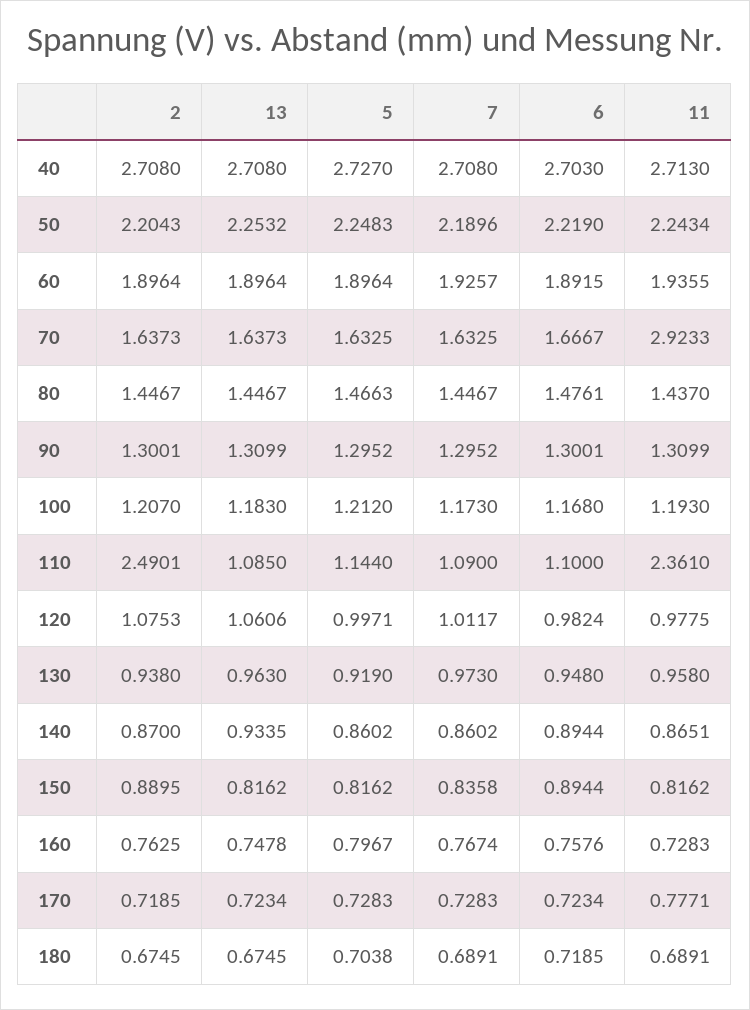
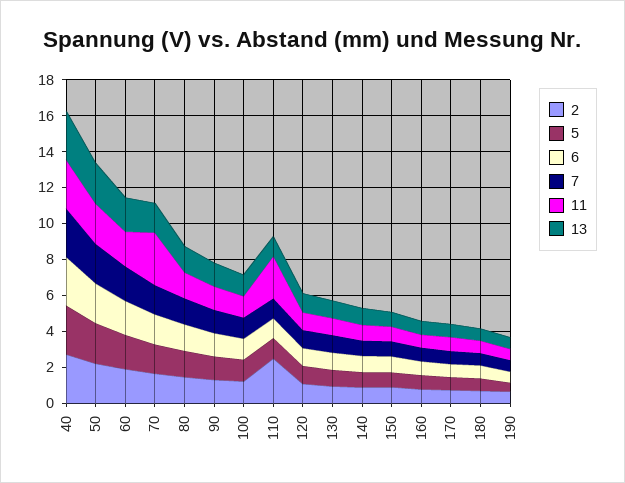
  {
    "2": {
      "40": 2.708,
      "50": 2.2043,
      "60": 1.8964,
      "70": 1.6373,
      "80": 1.4467,
      "90": 1.3001,
      "100": 1.207,
      "110": 2.4901,
      "120": 1.0753,
      "130": 0.938,
      "140": 0.87,
      "150": 0.8895,
      "160": 0.7625,
      "170": 0.7185,
-     "180": 0.6745
+     "180": 0.6745,
+     "190": 0.5
    },
    "13": {
      "40": 2.708,
      "50": 2.2532,
      "60": 1.8964,
      "70": 1.6373,
      "80": 1.4467,
      "90": 1.3099,
      "100": 1.183,
      "110": 1.085,
      "120": 1.0606,
      "130": 0.963,
      "140": 0.9335,
      "150": 0.8162,
      "160": 0.7478,
      "170": 0.7234,
-     "180": 0.6745
+     "180": 0.6745,
+     "190": 0.5
    },
    "5": {
      "40": 2.727,
      "50": 2.2483,
      "60": 1.8964,
      "70": 1.6325,
      "80": 1.4663,
      "90": 1.2952,
      "100": 1.212,
      "110": 1.144,
      "120": 0.9971,
      "130": 0.919,
      "140": 0.8602,
      "150": 0.8162,
      "160": 0.7967,
      "170": 0.7283,
-     "180": 0.7038
+     "180": 0.7038,
+     "190": 0.5
    },
    "7": {
      "40": 2.708,
      "50": 2.1896,
      "60": 1.9257,
      "70": 1.6325,
      "80": 1.4467,
      "90": 1.2952,
      "100": 1.173,
      "110": 1.09,
      "120": 1.0117,
      "130": 0.973,
      "140": 0.8602,
      "150": 0.8358,
      "160": 0.7674,
      "170": 0.7283,
-     "180": 0.6891
+     "180": 0.6891,
+     "190": 0.5
    },
    "6": {
      "40": 2.703,
      "50": 2.219,
      "60": 1.8915,
      "70": 1.6667,
      "80": 1.4761,
      "90": 1.3001,
      "100": 1.168,
      "110": 1.1,
      "120": 0.9824,
      "130": 0.948,
      "140": 0.8944,
      "150": 0.8944,
      "160": 0.7576,
      "170": 0.7234,
-     "180": 0.7185
+     "180": 0.7185,
+     "190": 0.5
    },
    "11": {
      "40": 2.713,
      "50": 2.2434,
      "60": 1.9355,
      "70": 2.9233,
      "80": 1.437,
      "90": 1.3099,
      "100": 1.193,
      "110": 2.361,
      "120": 0.9775,
      "130": 0.958,
      "140": 0.8651,
      "150": 0.8162,
      "160": 0.7283,
      "170": 0.7771,
-     "180": 0.6891
+     "180": 0.6891,
+     "190": 0.5
    }
  }

